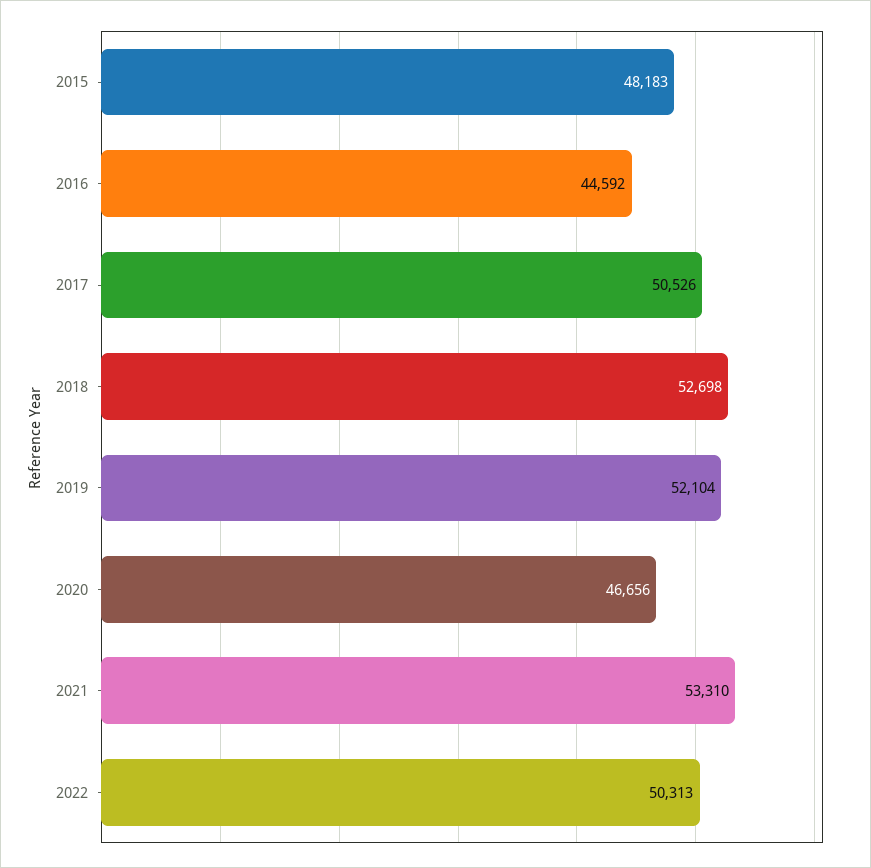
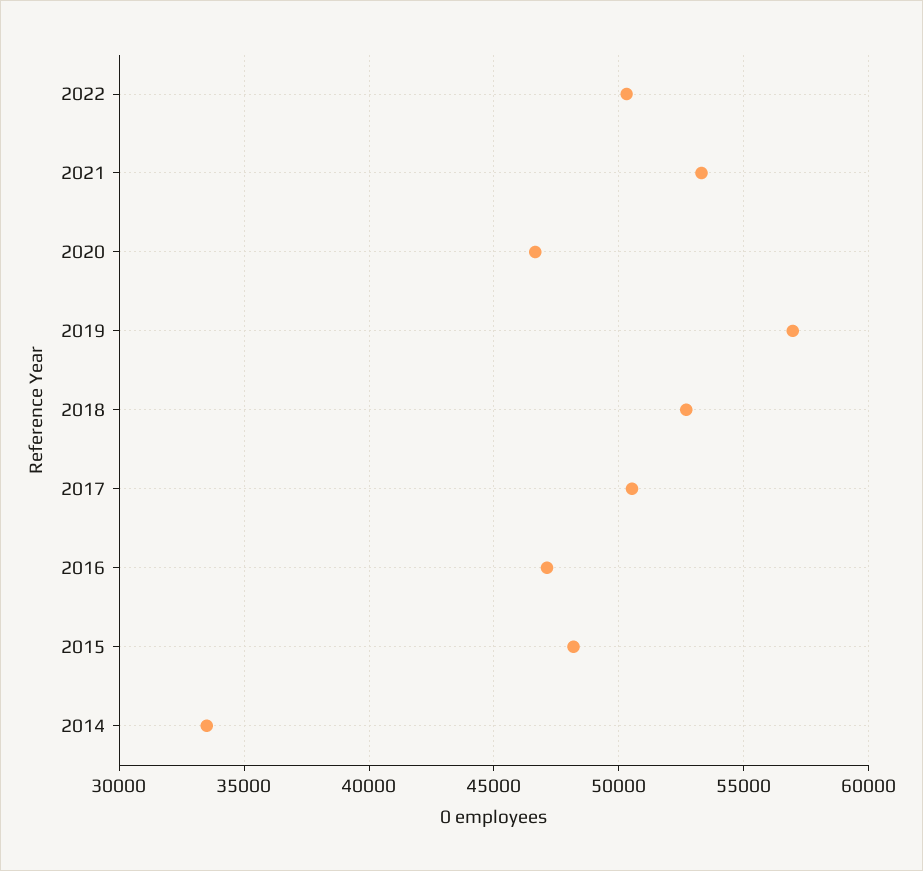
  {
    "2015": 48183,
-   "2016": 44592,
+   "2016": 47000,
    "2017": 50526,
    "2018": 52698,
-   "2019": 52104,
+   "2019": 57000,
    "2020": 46656,
    "2021": 53310,
-   "2022": 50313
+   "2022": 50313,
+   "2014": 33500
  }

